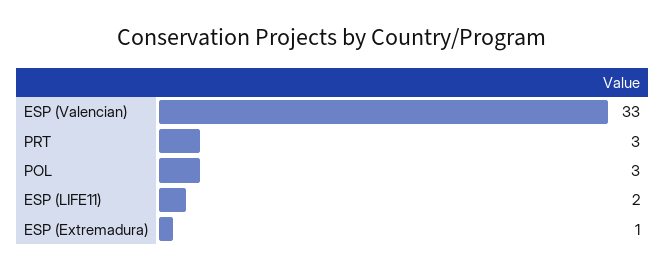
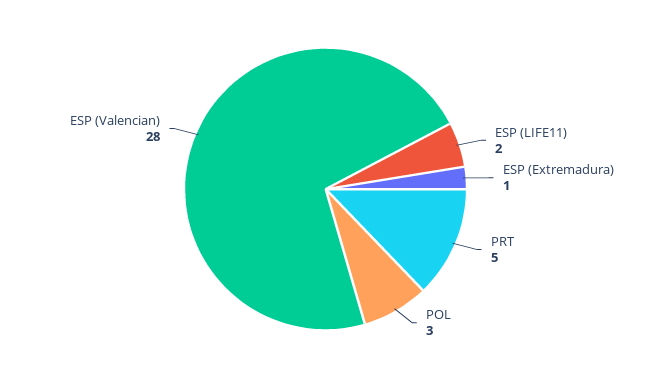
  {
-   "ESP (Valencian)": 33,
+   "ESP (Valencian)": 28,
-   "PRT": 3,
+   "PRT": 5,
    "POL": 3,
    "ESP (LIFE11)": 2,
    "ESP (Extremadura)": 1
  }

